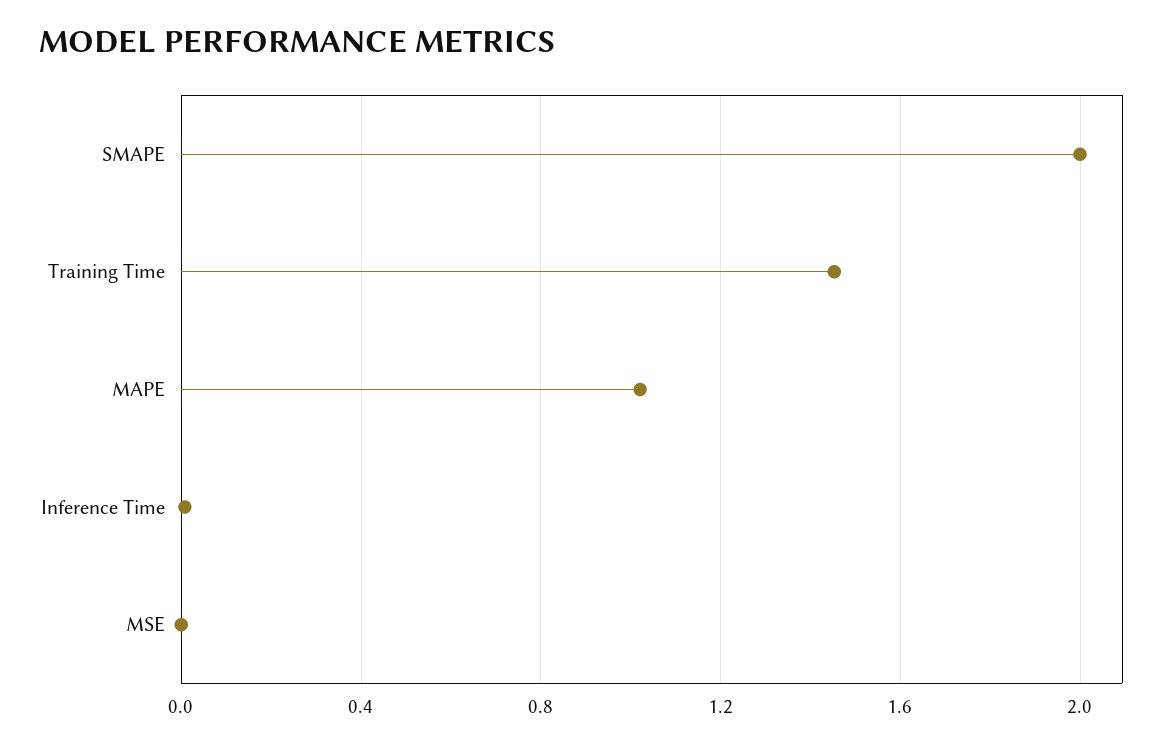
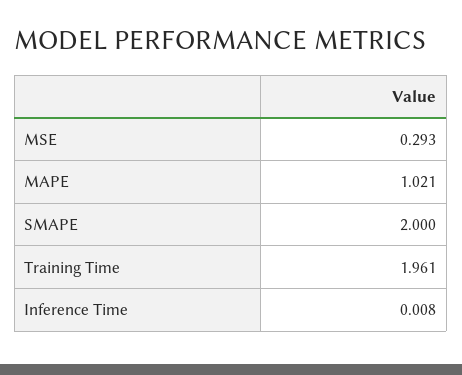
  {
    "SMAPE": 2,
-   "Training Time": 1.45,
+   "Training Time": 1.961,
    "MAPE": 1.021,
    "Inference Time": 0.008,
-   "MSE": 0
+   "MSE": 0.293
  }

